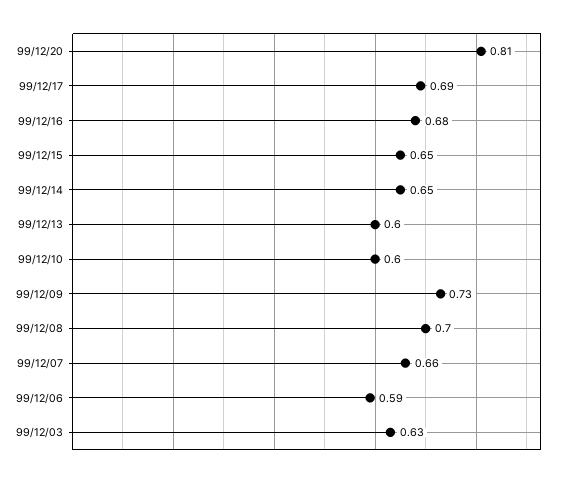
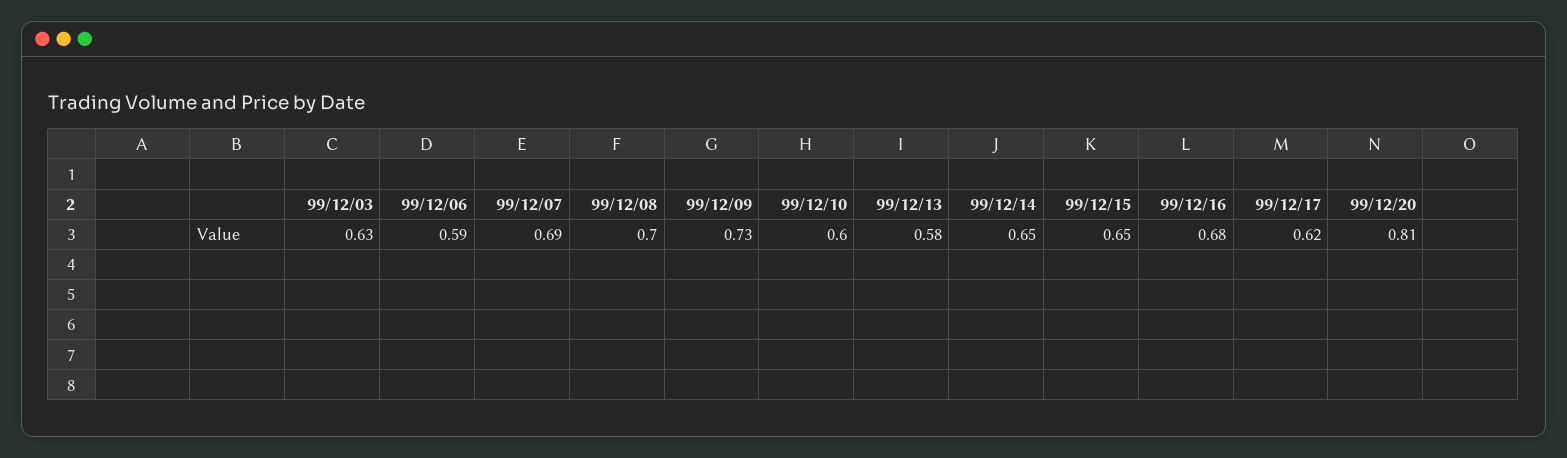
  {
    "99/12/20": 0.81,
-   "99/12/17": 0.69,
+   "99/12/17": 0.62,
    "99/12/16": 0.68,
    "99/12/15": 0.65,
    "99/12/14": 0.65,
-   "99/12/13": 0.6,
+   "99/12/13": 0.58,
    "99/12/10": 0.6,
    "99/12/09": 0.73,
    "99/12/08": 0.7,
-   "99/12/07": 0.66,
+   "99/12/07": 0.69,
    "99/12/06": 0.59,
    "99/12/03": 0.63
  }

